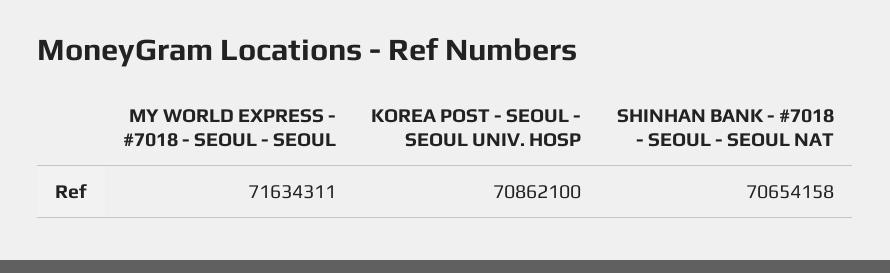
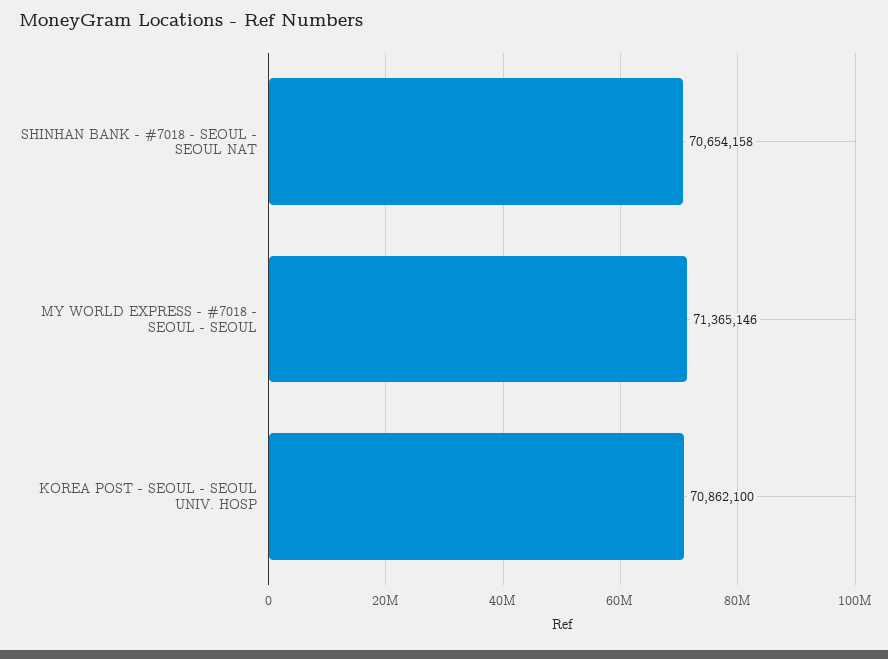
  {
-   "MY WORLD EXPRESS - #7018 - SEOUL - SEOUL": 71634311,
+   "MY WORLD EXPRESS - #7018 - SEOUL - SEOUL": 71365146,
    "KOREA POST - SEOUL - SEOUL UNIV. HOSP": 70862100,
    "SHINHAN BANK - #7018 - SEOUL - SEOUL NAT": 70654158
  }

